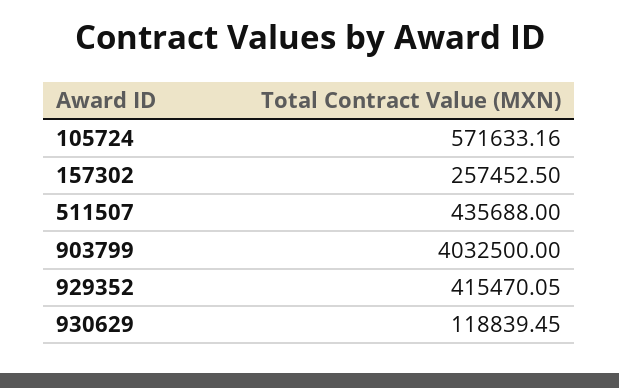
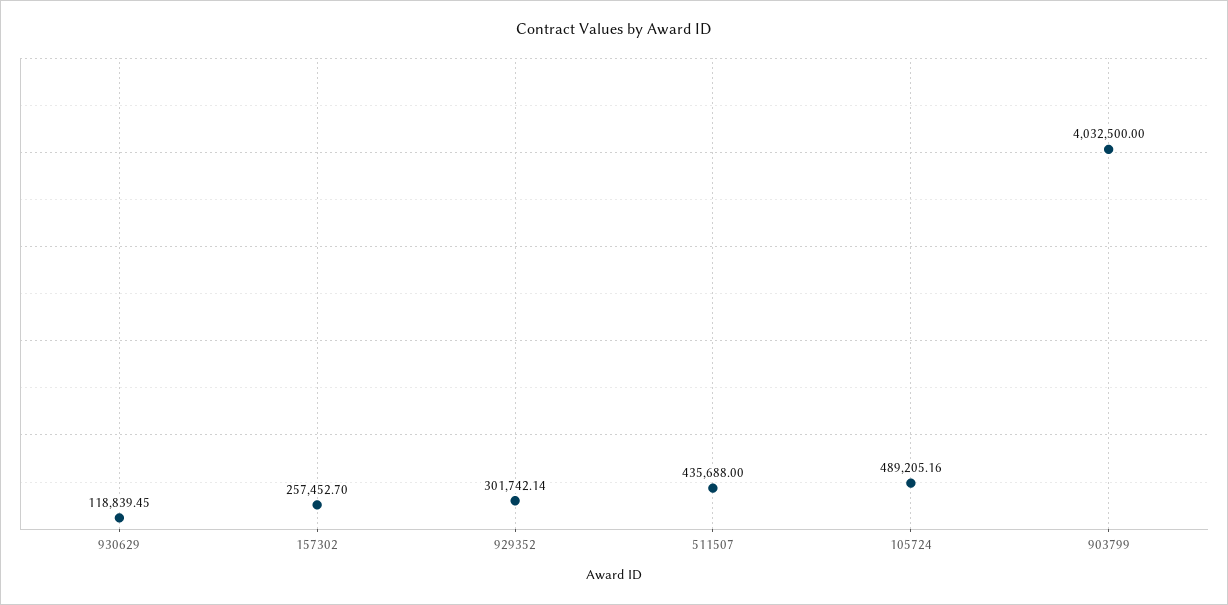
  {
-   "105724": 571633.16,
+   "105724": 489205.16,
-   "157302": 257452.5,
+   "157302": 257452.7,
    "511507": 435688,
    "903799": 4032500,
-   "929352": 415470.05,
+   "929352": 301742.14,
    "930629": 118839.45
  }

